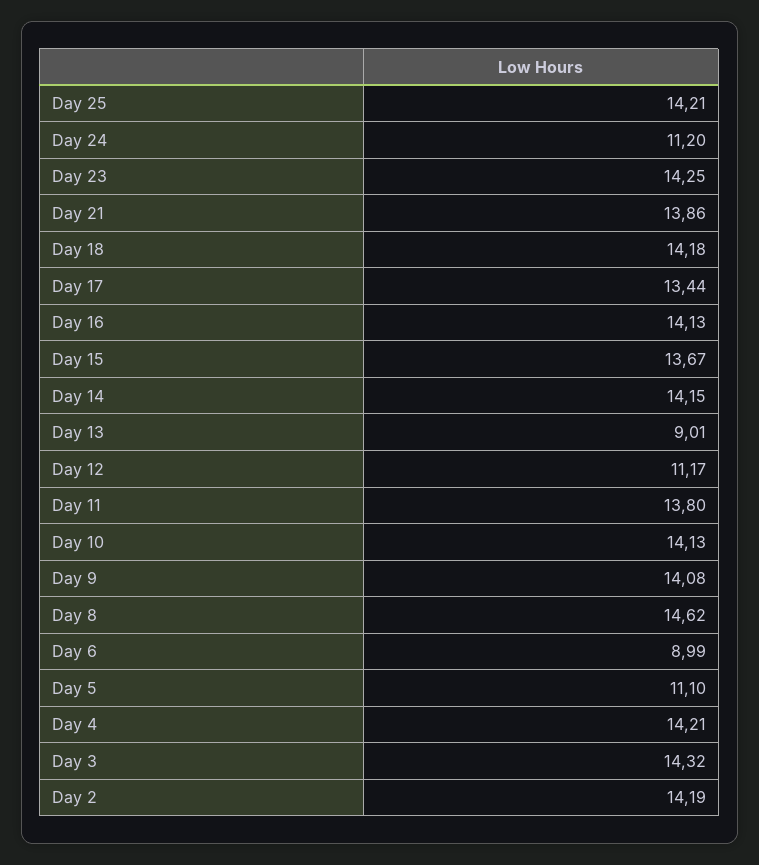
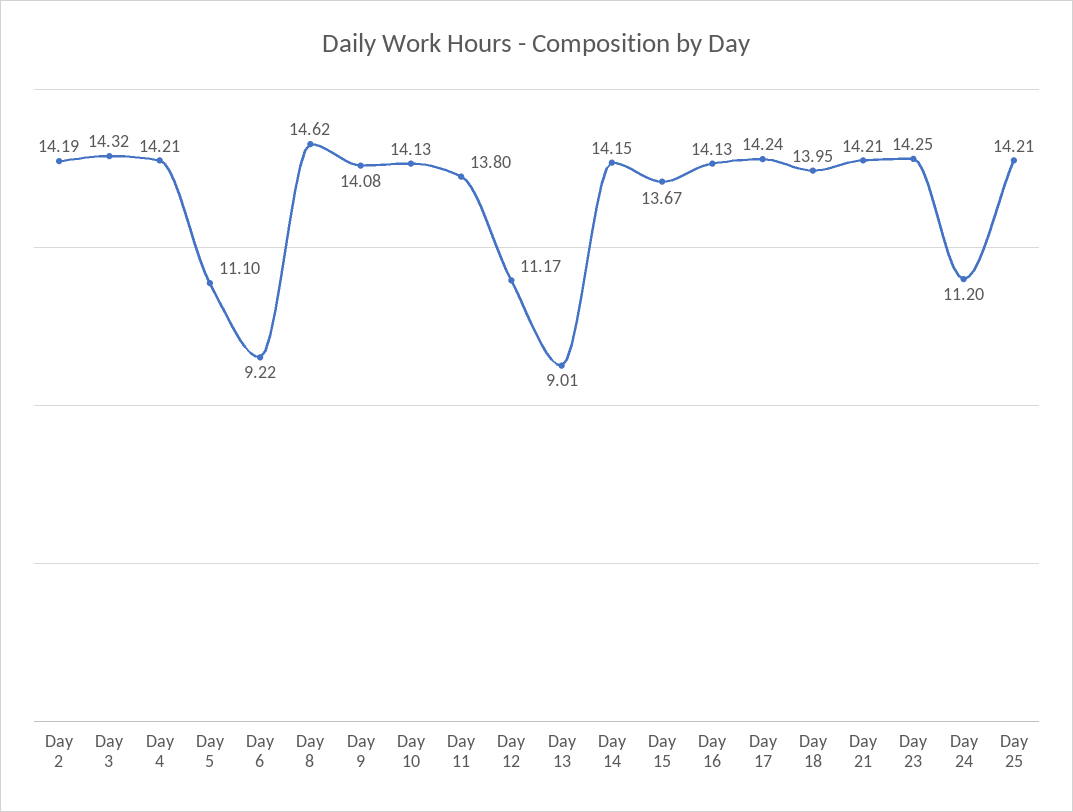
  {
    "Day 25": 14.21,
    "Day 24": 11.2,
    "Day 23": 14.25,
-   "Day 21": 13.86,
+   "Day 21": 14.21,
-   "Day 18": 14.18,
+   "Day 18": 13.95,
-   "Day 17": 13.44,
+   "Day 17": 14.24,
    "Day 16": 14.13,
    "Day 15": 13.67,
    "Day 14": 14.15,
    "Day 13": 9.01,
    "Day 12": 11.17,
    "Day 11": 13.8,
    "Day 10": 14.13,
    "Day 9": 14.08,
    "Day 8": 14.62,
-   "Day 6": 8.99,
+   "Day 6": 9.22,
    "Day 5": 11.1,
    "Day 4": 14.21,
    "Day 3": 14.32,
    "Day 2": 14.19
  }

